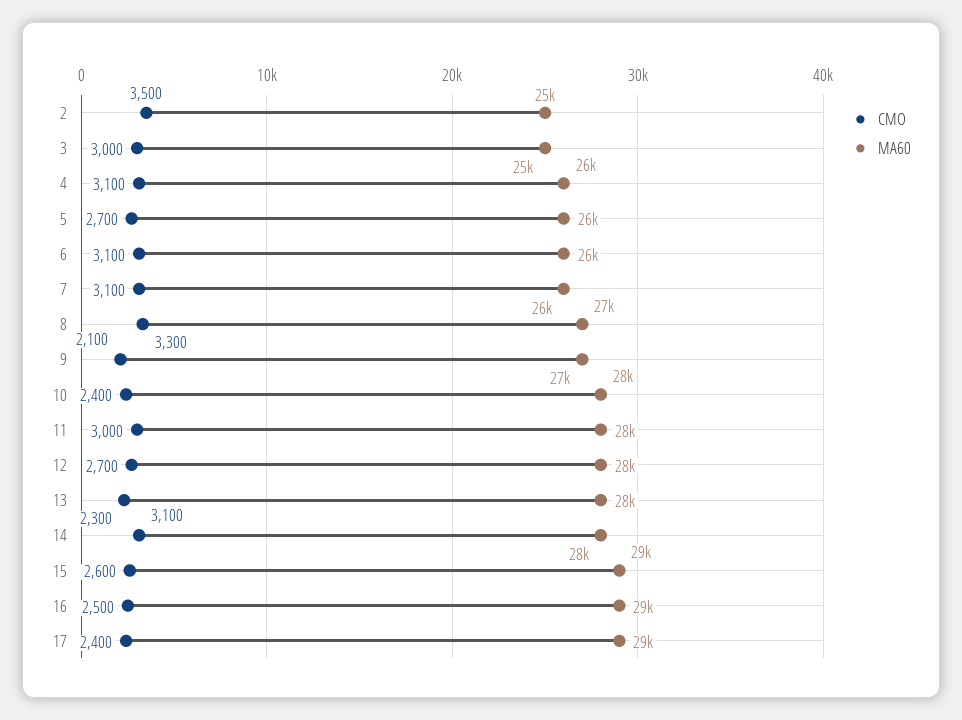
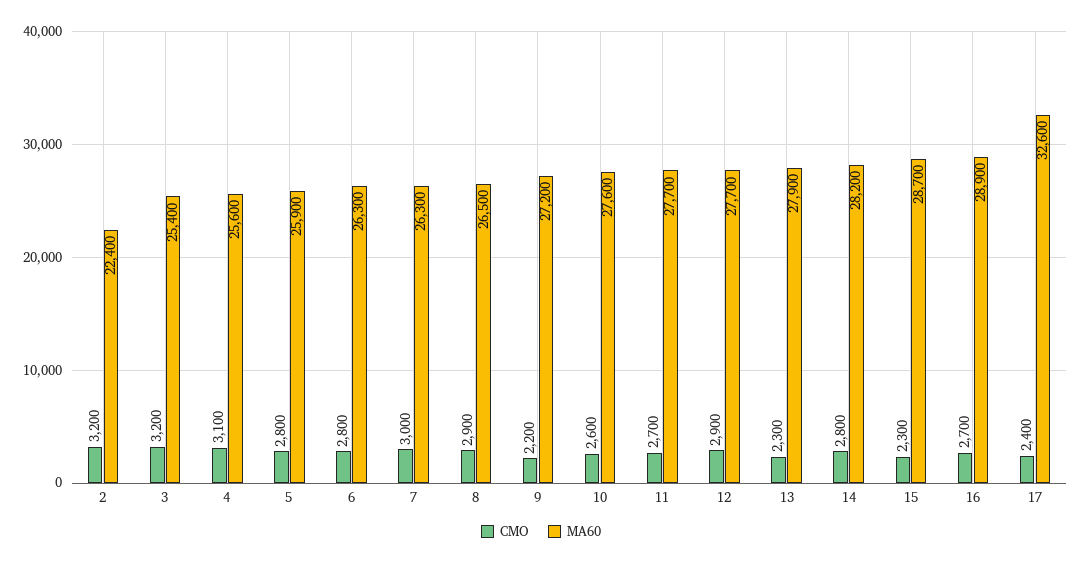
  {
    "CMO": {
-     "2": 3500,
+     "2": 3200,
-     "3": 3000,
+     "3": 3200,
      "4": 3100,
-     "5": 2700,
+     "5": 2800,
-     "6": 3100,
+     "6": 2800,
-     "7": 3100,
+     "7": 3000,
-     "8": 3300,
+     "8": 2900,
-     "9": 2100,
+     "9": 2200,
-     "10": 2400,
+     "10": 2600,
-     "11": 3000,
+     "11": 2700,
-     "12": 2700,
+     "12": 2900,
      "13": 2300,
-     "14": 3100,
+     "14": 2800,
-     "15": 2600,
+     "15": 2300,
-     "16": 2500,
+     "16": 2700,
      "17": 2400
    },
    "MA60": {
-     "2": 25000,
+     "2": 22400,
      "3": 25400,
      "4": 25600,
      "5": 25900,
      "6": 26300,
      "7": 26300,
      "8": 26500,
      "9": 27200,
      "10": 27600,
      "11": 27700,
      "12": 27700,
      "13": 27900,
      "14": 28200,
      "15": 28700,
      "16": 28900,
-     "17": 29000
+     "17": 32600
    }
  }

